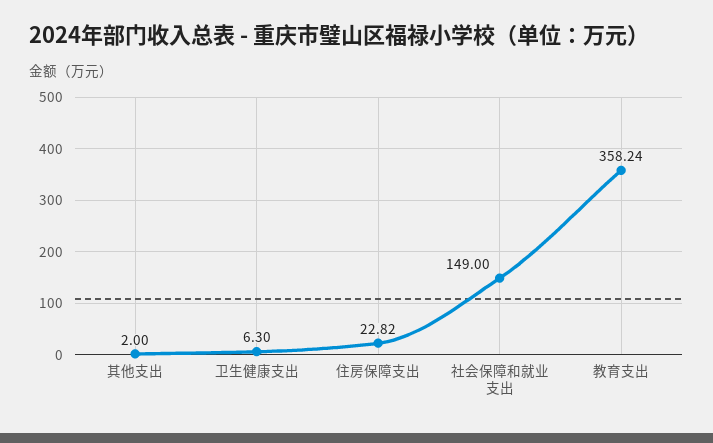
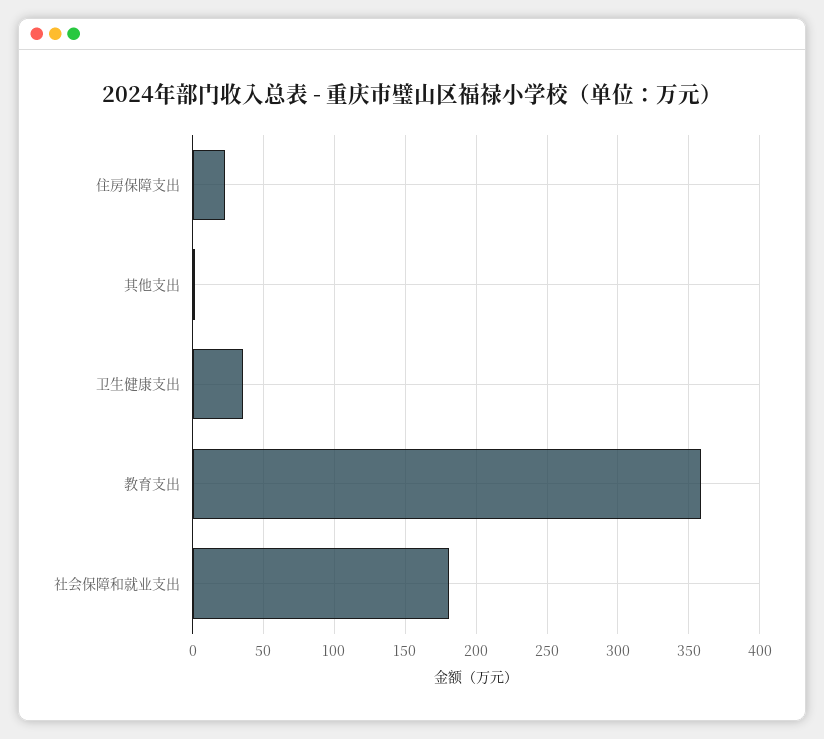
  {
    "其他支出": 2,
-   "卫生健康支出": 6.3,
+   "卫生健康支出": 35,
    "住房保障支出": 22.82,
-   "社会保障和就业支出": 149,
+   "社会保障和就业支出": 180,
    "教育支出": 358.24
  }

